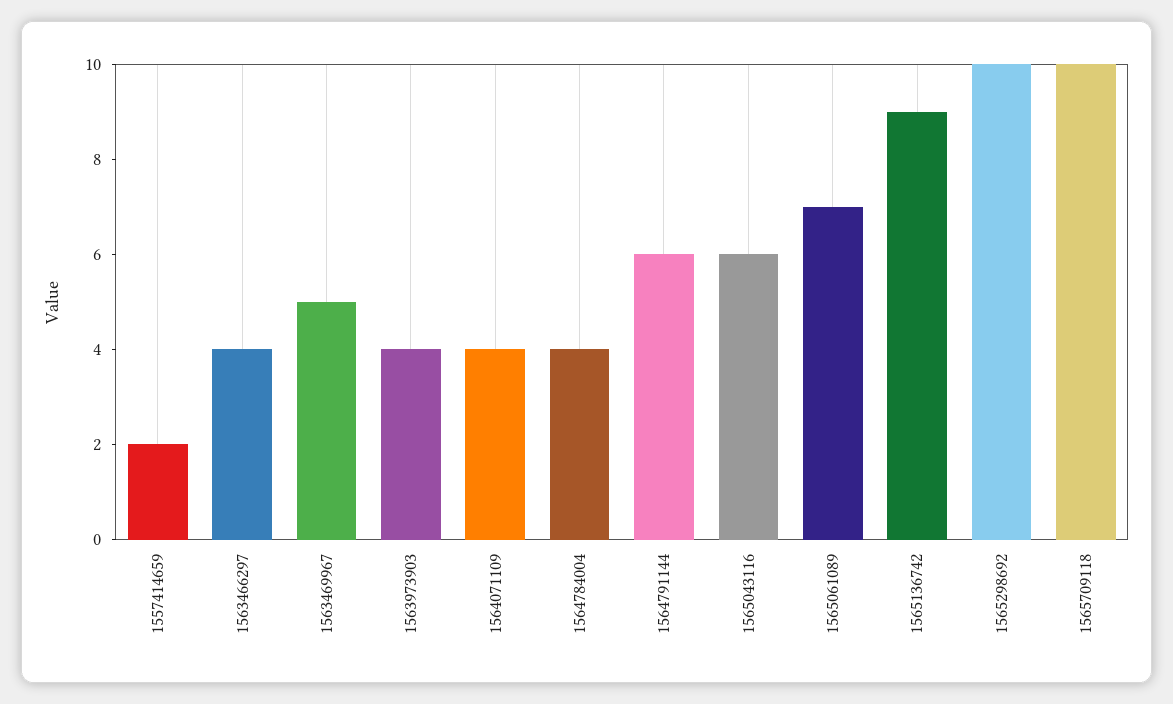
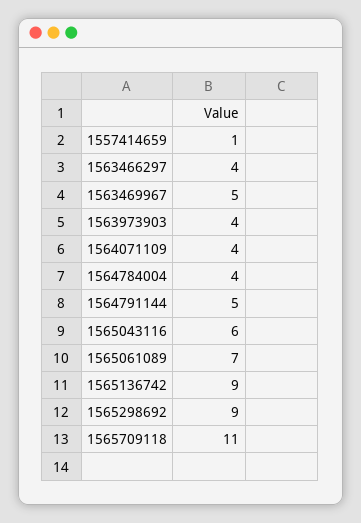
  {
-   "1557414659": 2,
+   "1557414659": 1,
    "1563466297": 4,
    "1563469967": 5,
    "1563973903": 4,
    "1564071109": 4,
    "1564784004": 4,
-   "1564791144": 6,
+   "1564791144": 5,
    "1565043116": 6,
    "1565061089": 7,
    "1565136742": 9,
-   "1565298692": 10,
+   "1565298692": 9,
-   "1565709118": 10
+   "1565709118": 11
  }

